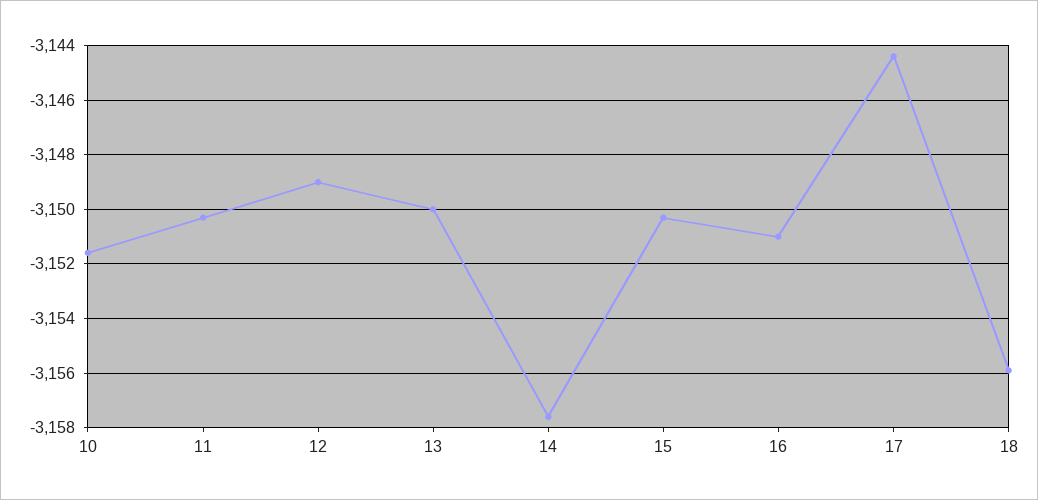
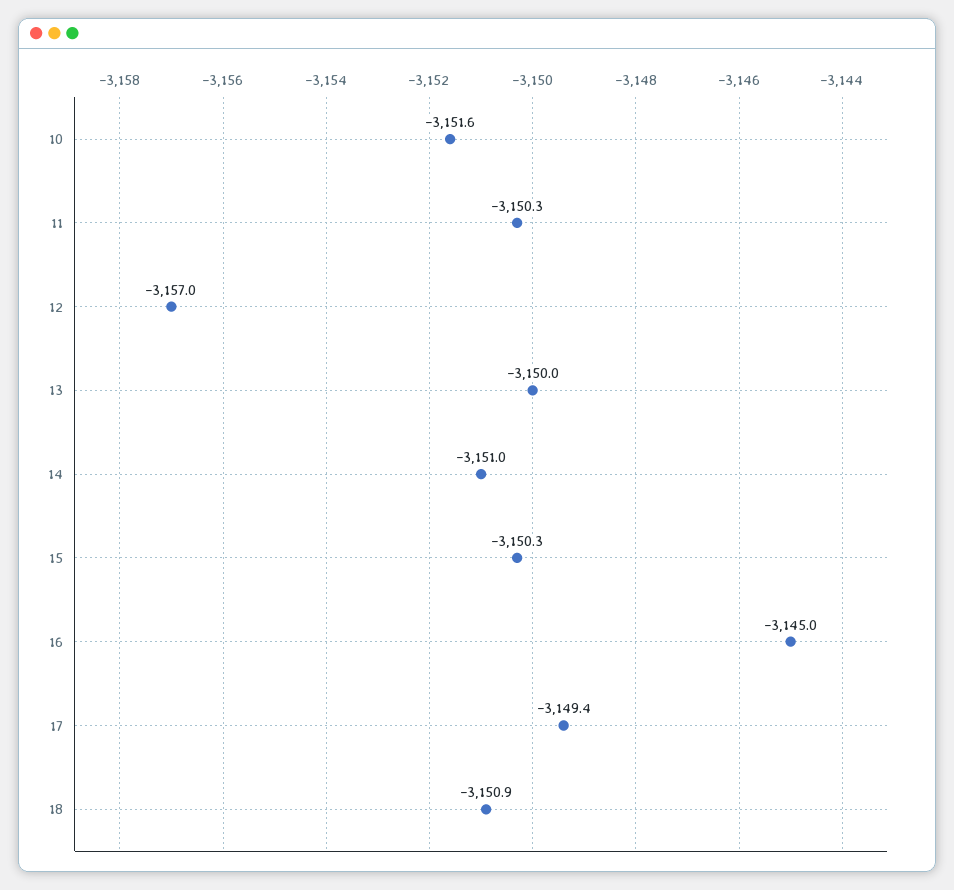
  {
    "10": -3151.6,
    "11": -3150.3,
-   "12": -3149,
+   "12": -3157,
    "13": -3150,
-   "14": -3157.5,
+   "14": -3151,
    "15": -3150.3,
-   "16": -3151,
+   "16": -3145,
-   "17": -3144.5,
+   "17": -3149.4,
-   "18": -3156
+   "18": -3150.9
  }

